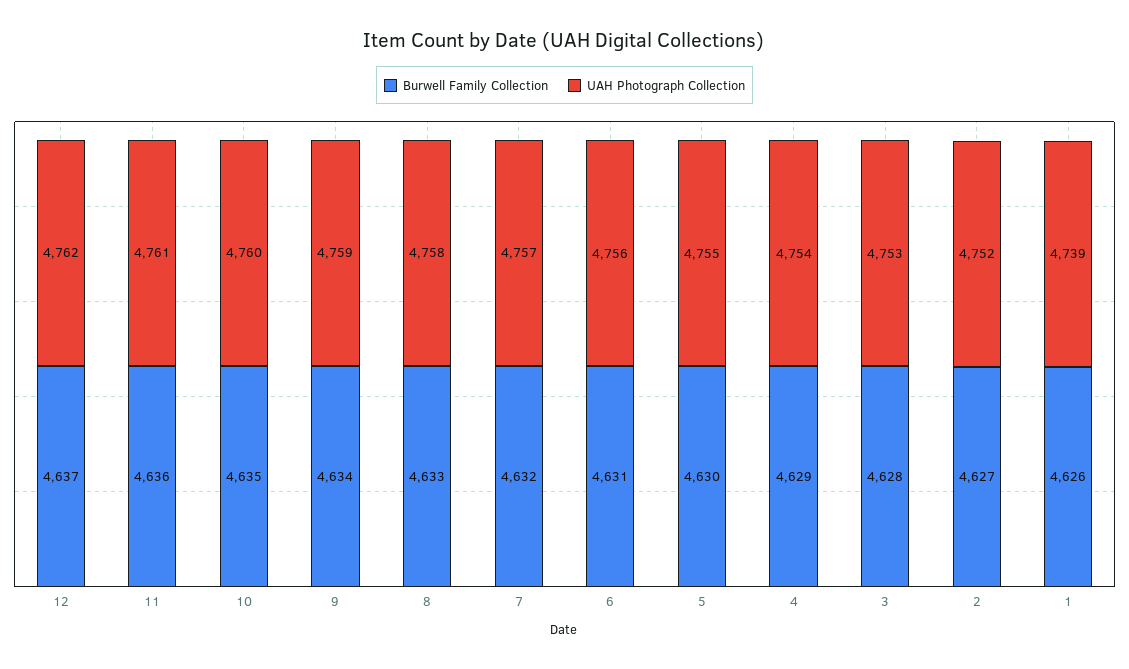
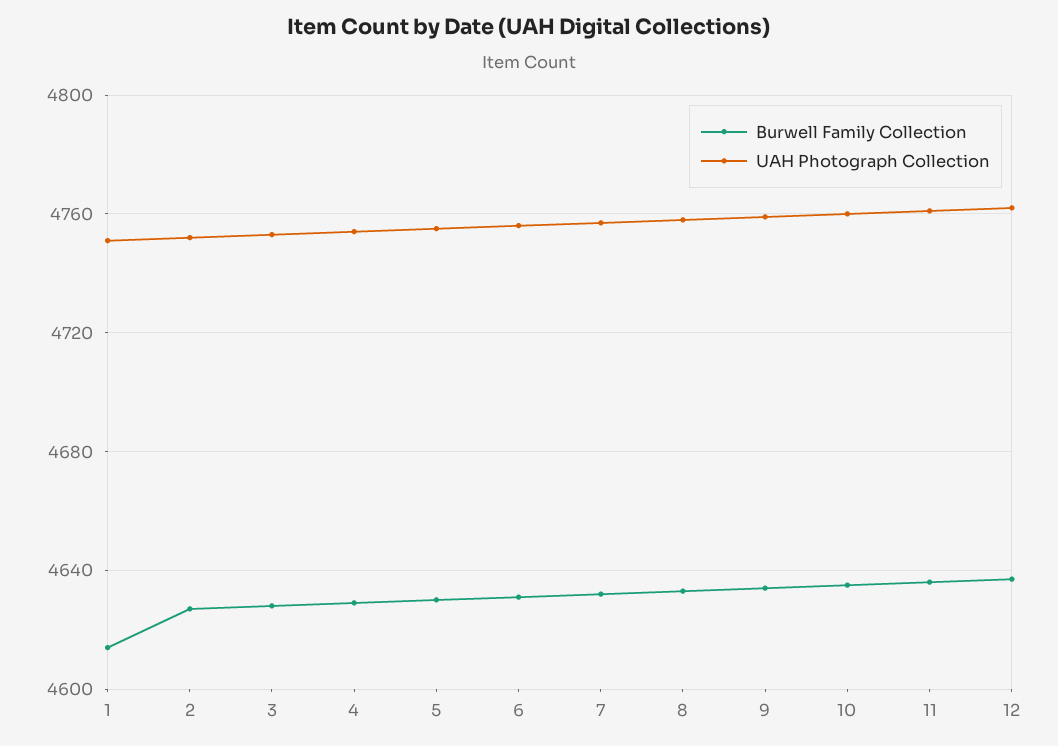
  {
    "Burwell Family Collection": {
      "12": 4637,
      "11": 4636,
      "10": 4635,
      "9": 4634,
      "8": 4633,
      "7": 4632,
      "6": 4631,
      "5": 4630,
      "4": 4629,
      "3": 4628,
      "2": 4627,
-     "1": 4626
+     "1": 4615
    },
    "UAH Photograph Collection": {
      "12": 4762,
      "11": 4761,
      "10": 4760,
      "9": 4759,
      "8": 4758,
      "7": 4757,
      "6": 4756,
      "5": 4755,
      "4": 4754,
      "3": 4753,
      "2": 4752,
-     "1": 4739
+     "1": 4750
    }
  }

